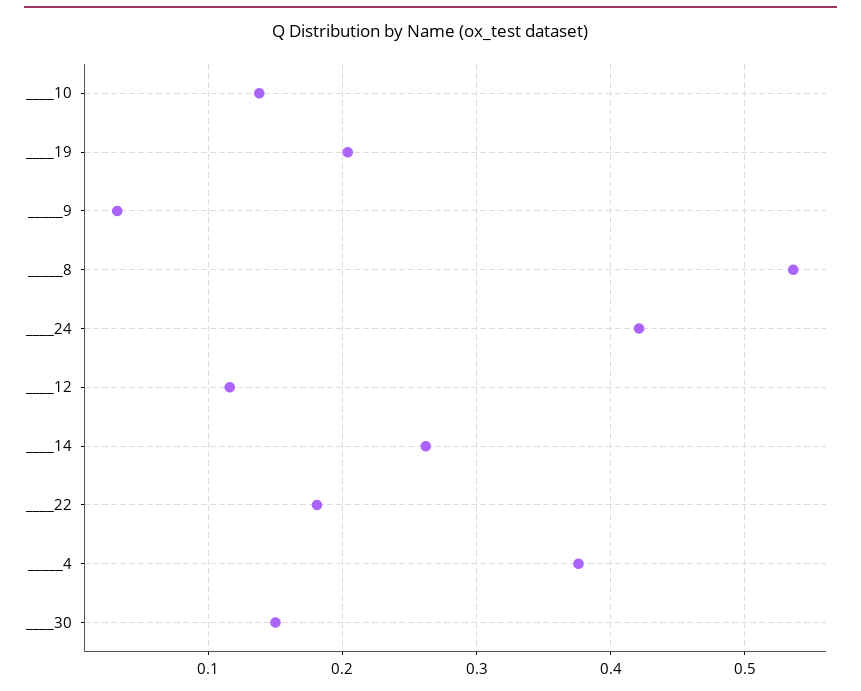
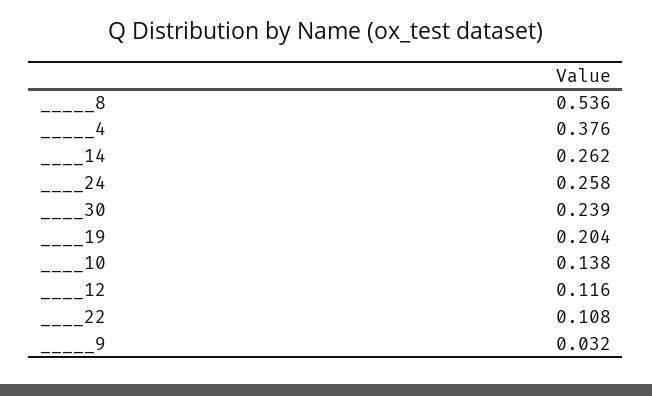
  {
    "____10": 0.138,
    "____19": 0.204,
    "_____9": 0.032,
    "_____8": 0.536,
-   "____24": 0.42,
+   "____24": 0.258,
    "____12": 0.116,
    "____14": 0.262,
-   "____22": 0.18,
+   "____22": 0.108,
    "_____4": 0.376,
-   "____30": 0.15
+   "____30": 0.239
  }

